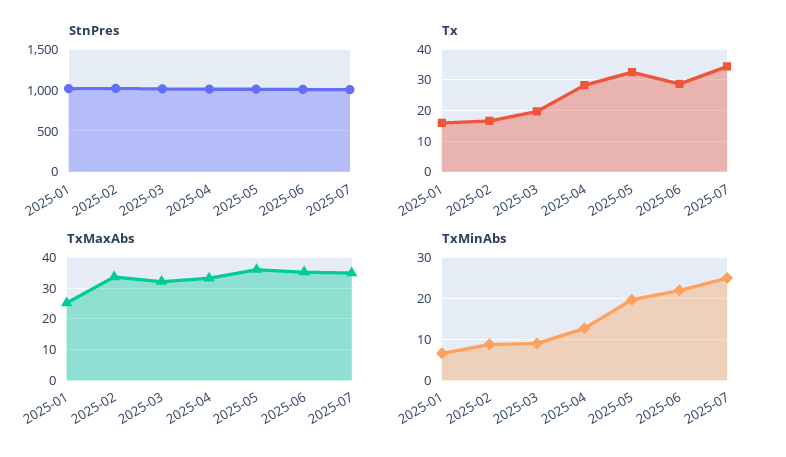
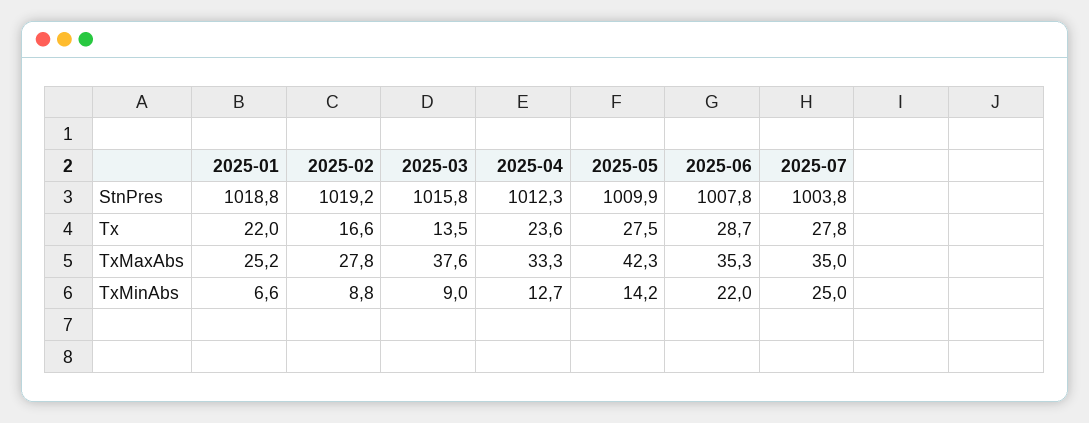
  {
    "StnPres": {
      "2025-01": 1018.8,
      "2025-02": 1019.2,
      "2025-03": 1015.8,
      "2025-04": 1012.3,
      "2025-05": 1009.9,
      "2025-06": 1007.8,
      "2025-07": 1003.8
    },
    "Tx": {
-     "2025-01": 16,
+     "2025-01": 22,
      "2025-02": 16.6,
-     "2025-03": 20,
+     "2025-03": 13.5,
-     "2025-04": 28,
+     "2025-04": 23.6,
-     "2025-05": 32,
+     "2025-05": 27.5,
      "2025-06": 28.7,
-     "2025-07": 34
+     "2025-07": 27.8
    },
    "TxMaxAbs": {
      "2025-01": 25.2,
-     "2025-02": 34,
+     "2025-02": 27.8,
-     "2025-03": 32,
+     "2025-03": 37.6,
      "2025-04": 33.3,
-     "2025-05": 36,
+     "2025-05": 42.3,
      "2025-06": 35.3,
      "2025-07": 35
    },
    "TxMinAbs": {
      "2025-01": 6.6,
      "2025-02": 8.8,
      "2025-03": 9,
      "2025-04": 12.7,
-     "2025-05": 20,
+     "2025-05": 14.2,
      "2025-06": 22,
      "2025-07": 25
    }
  }

